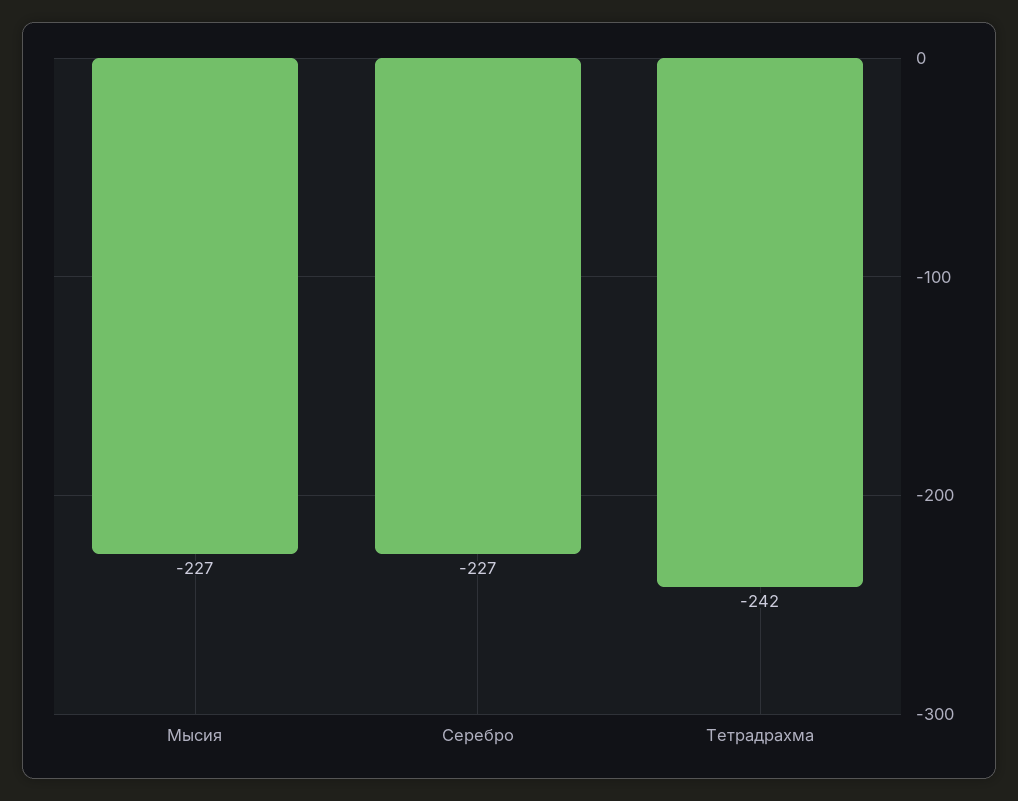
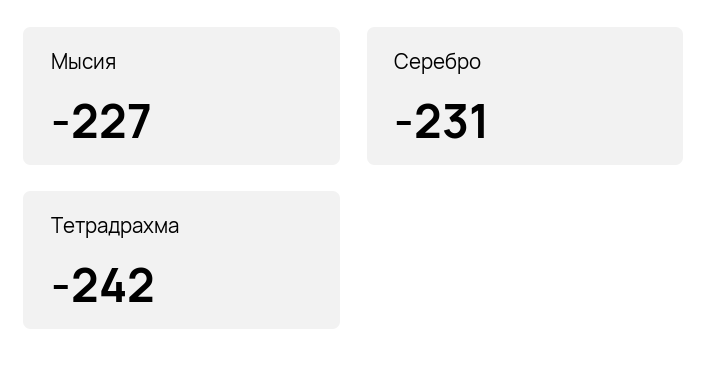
  {
    "Мысия": -227,
-   "Серебро": -227,
+   "Серебро": -231,
    "Тетрадрахма": -242
  }

